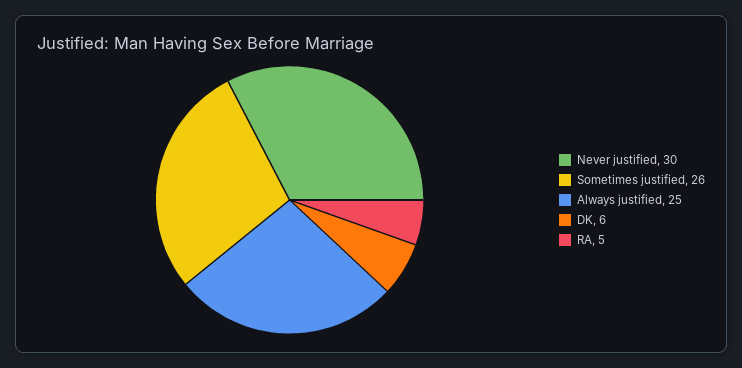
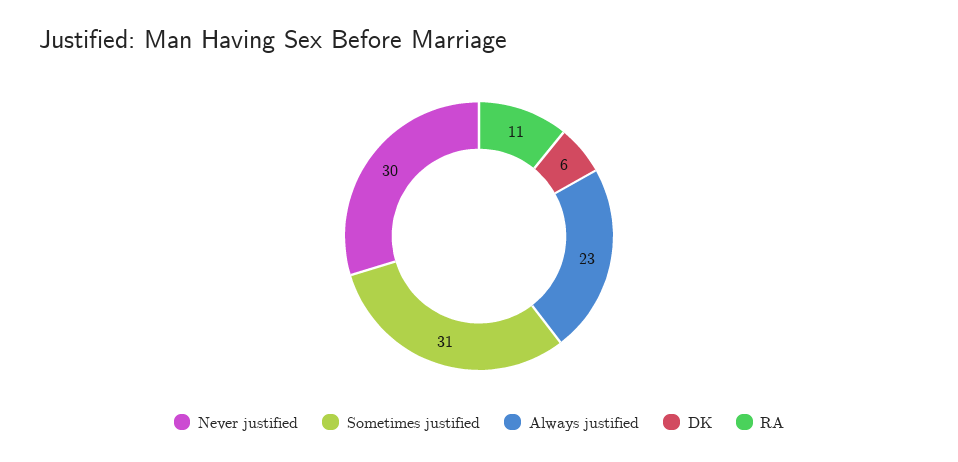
  {
    "Never justified": 30,
-   "Sometimes justified": 26,
+   "Sometimes justified": 31,
-   "Always justified": 25,
+   "Always justified": 23,
    "DK": 6,
-   "RA": 5
+   "RA": 11
  }

